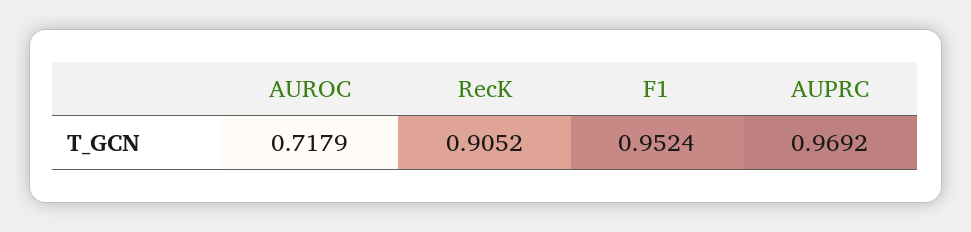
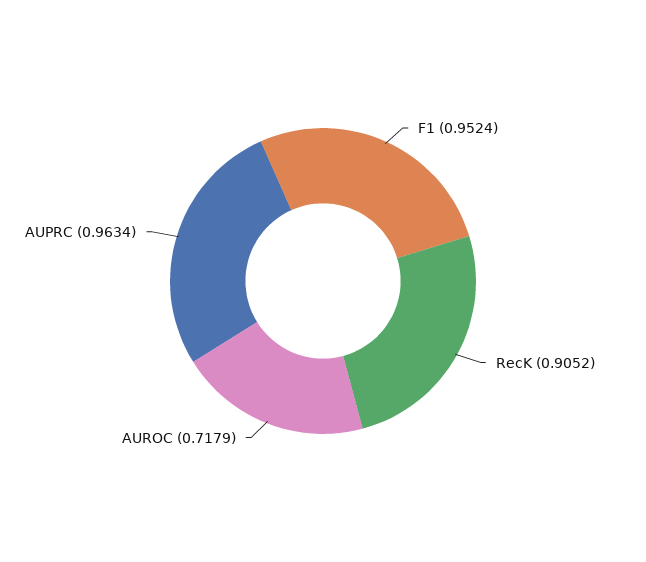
  {
    "AUROC": 0.7179,
    "RecK": 0.9052,
    "F1": 0.9524,
-   "AUPRC": 0.9692
+   "AUPRC": 0.9634
  }

